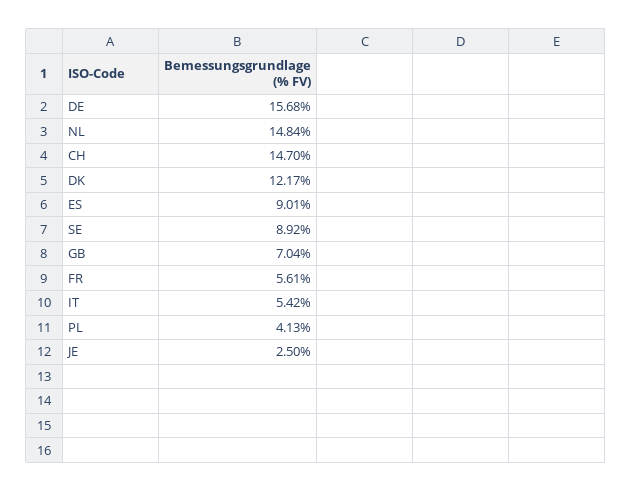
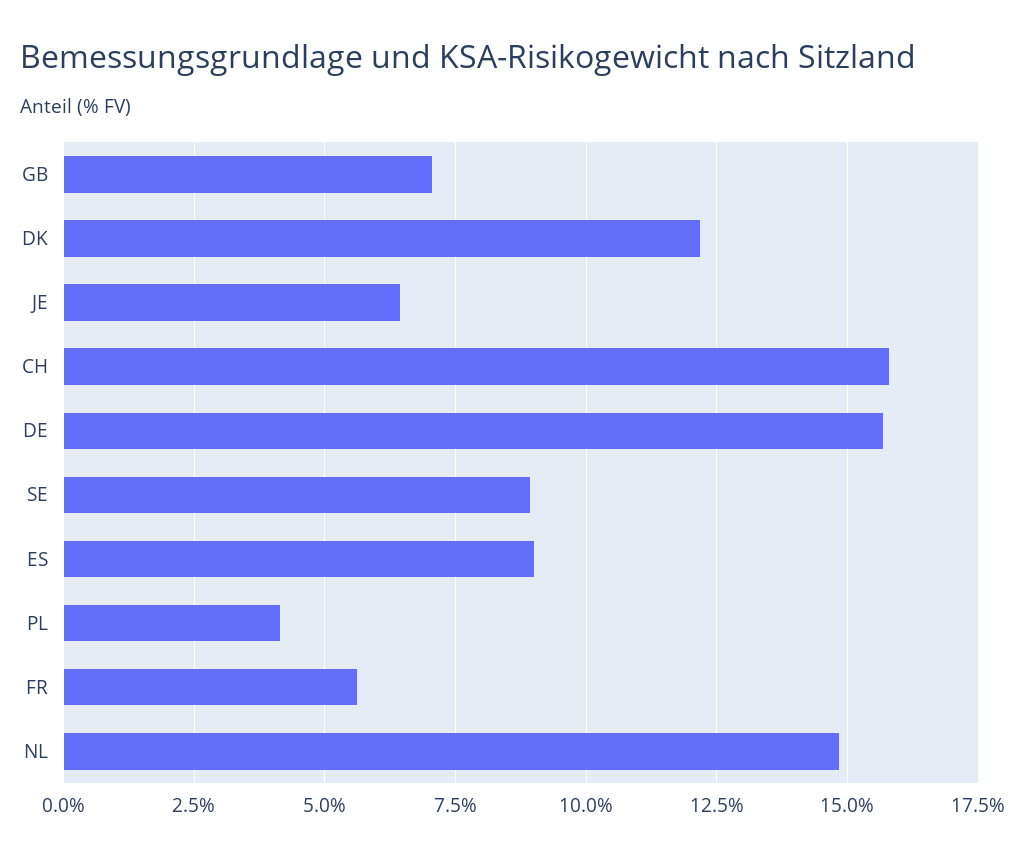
  {
    "DE": 15.68,
    "NL": 14.84,
-   "CH": 14.7,
+   "CH": 15.75,
    "DK": 12.17,
    "ES": 9.01,
    "SE": 8.92,
    "GB": 7.04,
    "FR": 5.61,
-   "IT": 5.42,
    "PL": 4.13,
-   "JE": 2.5
+   "JE": 6.5
  }

